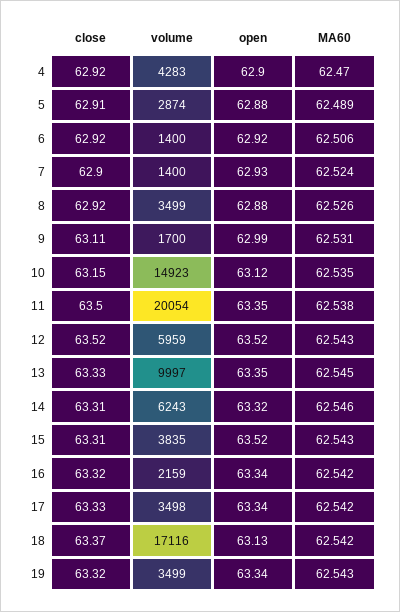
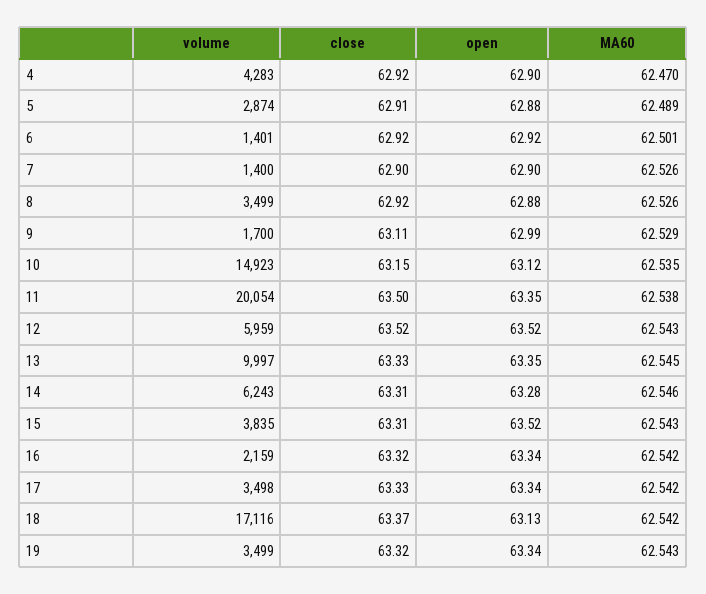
  {
    "close": {
      "4": 62.92,
      "5": 62.91,
      "6": 62.92,
      "7": 62.9,
      "8": 62.92,
      "9": 63.11,
      "10": 63.15,
      "11": 63.5,
      "12": 63.52,
      "13": 63.33,
      "14": 63.31,
      "15": 63.31,
      "16": 63.32,
      "17": 63.33,
      "18": 63.37,
      "19": 63.32
    },
    "volume": {
      "4": 4283,
      "5": 2874,
-     "6": 1400,
+     "6": 1401,
      "7": 1400,
      "8": 3499,
      "9": 1700,
      "10": 14923,
      "11": 20054,
      "12": 5959,
      "13": 9997,
      "14": 6243,
      "15": 3835,
      "16": 2159,
      "17": 3498,
      "18": 17116,
      "19": 3499
    },
    "open": {
      "4": 62.9,
      "5": 62.88,
      "6": 62.92,
-     "7": 62.93,
+     "7": 62.9,
      "8": 62.88,
      "9": 62.99,
      "10": 63.12,
      "11": 63.35,
      "12": 63.52,
      "13": 63.35,
-     "14": 63.32,
+     "14": 63.28,
      "15": 63.52,
      "16": 63.34,
      "17": 63.34,
      "18": 63.13,
      "19": 63.34
    },
    "MA60": {
      "4": 62.47,
      "5": 62.489,
-     "6": 62.506,
+     "6": 62.501,
-     "7": 62.524,
+     "7": 62.526,
      "8": 62.526,
-     "9": 62.531,
+     "9": 62.529,
      "10": 62.535,
      "11": 62.538,
      "12": 62.543,
      "13": 62.545,
      "14": 62.546,
      "15": 62.543,
      "16": 62.542,
      "17": 62.542,
      "18": 62.542,
      "19": 62.543
    }
  }

